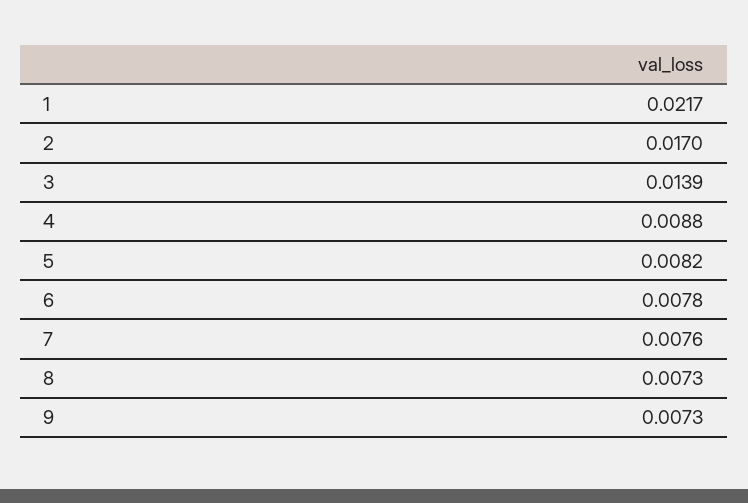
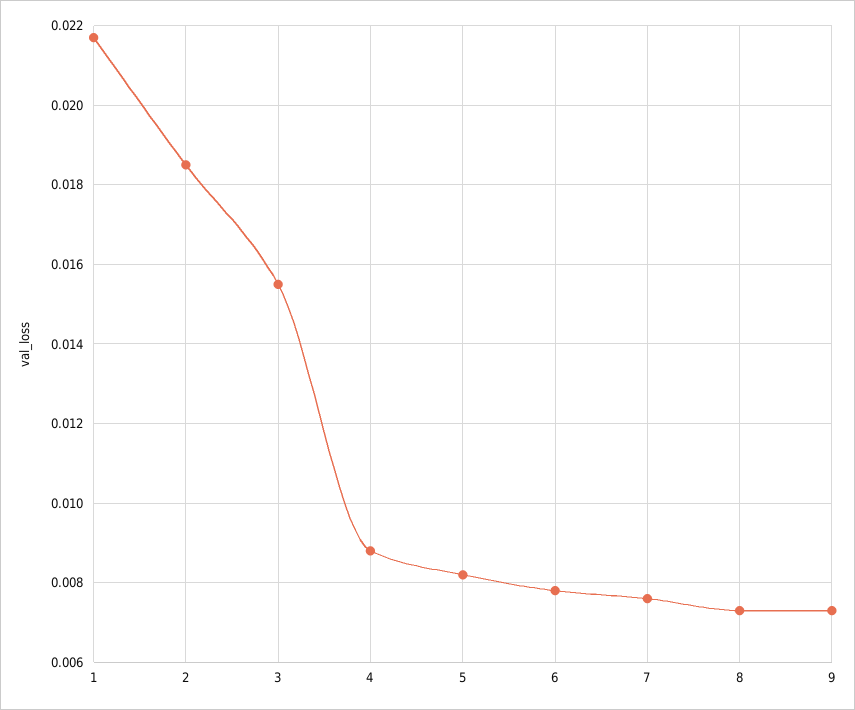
  {
    "1": 0.0217,
-   "2": 0.017,
+   "2": 0.0185,
-   "3": 0.0139,
+   "3": 0.0155,
    "4": 0.0088,
    "5": 0.0082,
    "6": 0.0078,
    "7": 0.0076,
    "8": 0.0073,
    "9": 0.0073
  }

